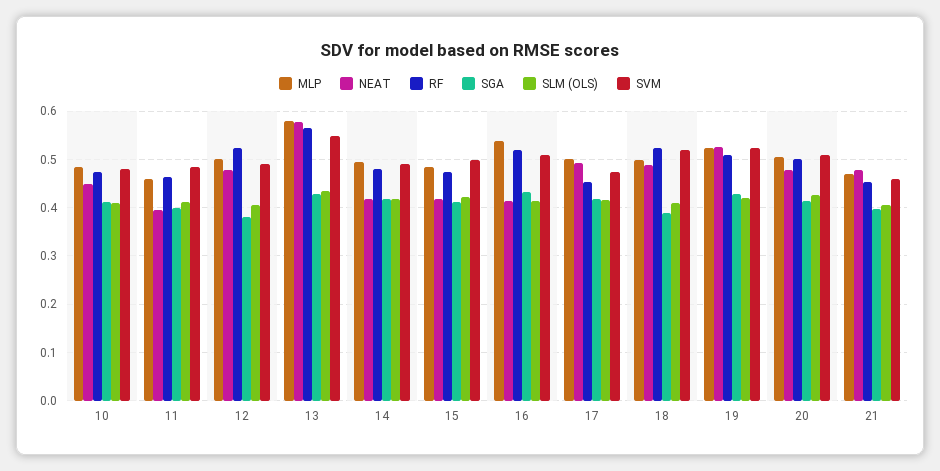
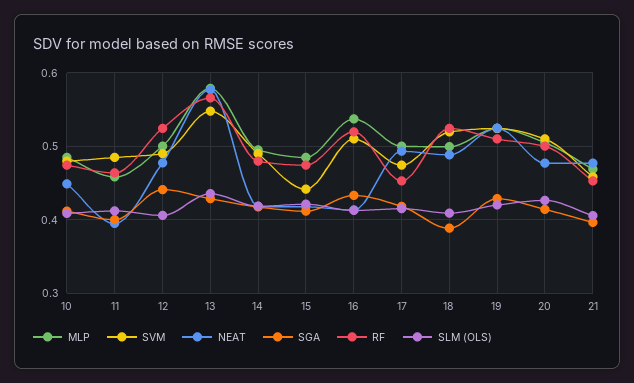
  {
    "MLP": {
      "10": 0.48,
      "11": 0.46,
      "12": 0.5,
      "13": 0.58,
      "14": 0.5,
      "15": 0.48,
      "16": 0.54,
      "17": 0.5,
      "18": 0.5,
      "19": 0.52,
      "20": 0.51,
      "21": 0.47
    },
    "NEAT": {
      "10": 0.45,
      "11": 0.39,
      "12": 0.48,
      "13": 0.58,
      "14": 0.42,
      "15": 0.42,
      "16": 0.41,
      "17": 0.49,
      "18": 0.49,
      "19": 0.52,
      "20": 0.48,
      "21": 0.48
    },
    "RF": {
      "10": 0.47,
      "11": 0.46,
      "12": 0.52,
      "13": 0.57,
      "14": 0.48,
      "15": 0.47,
      "16": 0.52,
      "17": 0.45,
      "18": 0.52,
      "19": 0.51,
      "20": 0.5,
      "21": 0.45
    },
    "SGA": {
      "10": 0.41,
      "11": 0.4,
-     "12": 0.38,
+     "12": 0.44,
      "13": 0.43,
      "14": 0.42,
      "15": 0.41,
      "16": 0.43,
      "17": 0.42,
      "18": 0.39,
      "19": 0.43,
      "20": 0.41,
      "21": 0.4
    },
    "SLM (OLS)": {
      "10": 0.41,
      "11": 0.41,
      "12": 0.41,
      "13": 0.44,
      "14": 0.42,
      "15": 0.42,
      "16": 0.41,
      "17": 0.42,
      "18": 0.41,
      "19": 0.42,
      "20": 0.43,
      "21": 0.41
    },
    "SVM": {
      "10": 0.48,
      "11": 0.48,
      "12": 0.49,
      "13": 0.55,
      "14": 0.49,
-     "15": 0.5,
+     "15": 0.44,
      "16": 0.51,
      "17": 0.47,
      "18": 0.52,
      "19": 0.52,
      "20": 0.51,
      "21": 0.46
    }
  }

